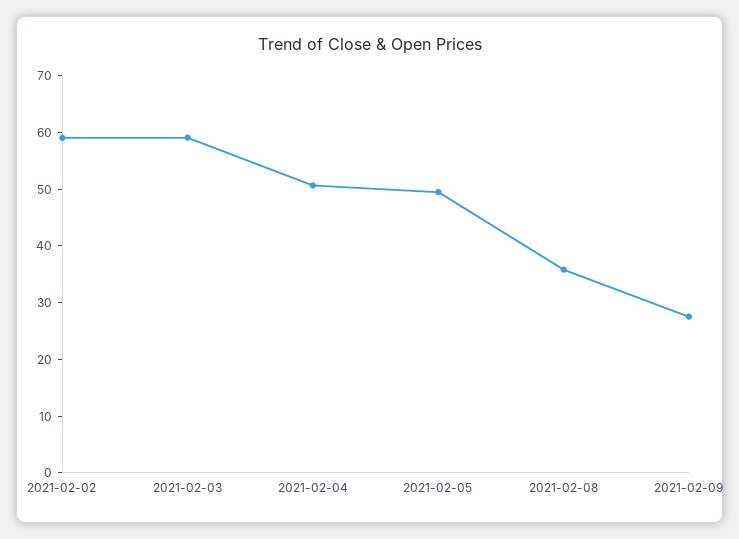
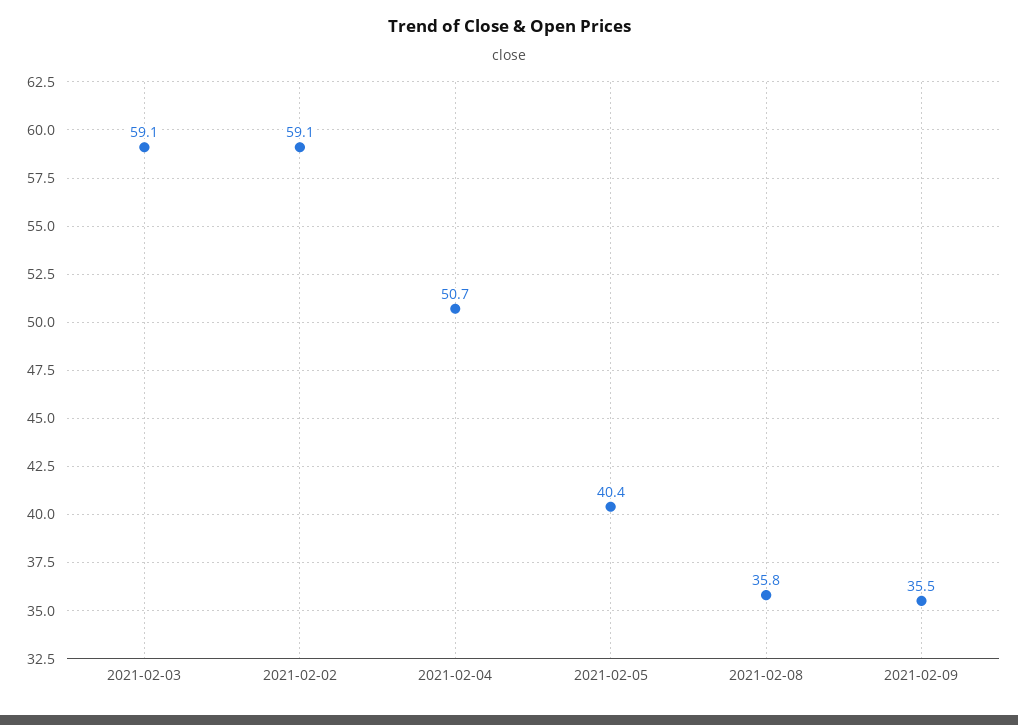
  {
    "2021-02-02": 59.1,
    "2021-02-03": 59.1,
    "2021-02-04": 50.7,
-   "2021-02-05": 50,
+   "2021-02-05": 40.4,
    "2021-02-08": 35.8,
-   "2021-02-09": 28
+   "2021-02-09": 35.5
  }

